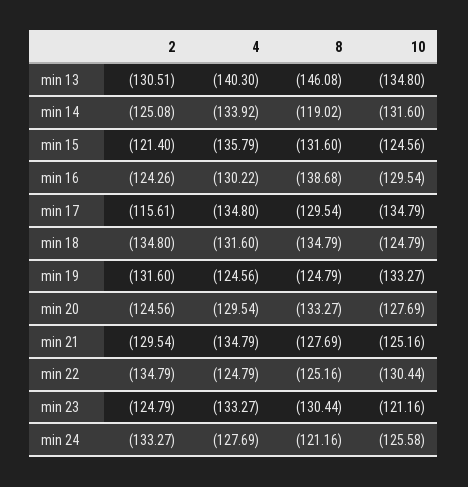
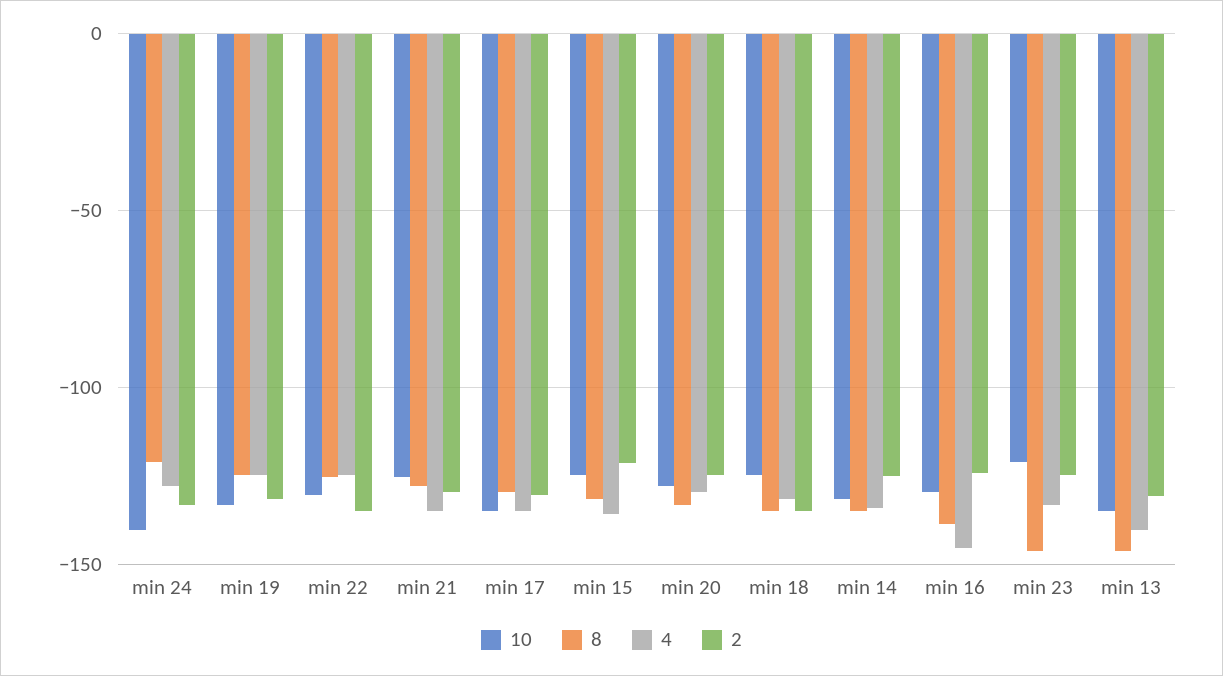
  {
    "2": {
      "min 13": -130.51,
      "min 14": -125.08,
      "min 15": -121.4,
      "min 16": -124.26,
-     "min 17": -115.61,
+     "min 17": -130,
      "min 18": -134.8,
      "min 19": -131.6,
      "min 20": -124.56,
      "min 21": -129.54,
      "min 22": -134.79,
      "min 23": -124.79,
      "min 24": -133.27
    },
    "4": {
      "min 13": -140.3,
      "min 14": -133.92,
      "min 15": -135.79,
-     "min 16": -130.22,
+     "min 16": -145,
      "min 17": -134.8,
      "min 18": -131.6,
      "min 19": -124.56,
      "min 20": -129.54,
      "min 21": -134.79,
      "min 22": -124.79,
      "min 23": -133.27,
      "min 24": -127.69
    },
    "8": {
      "min 13": -146.08,
-     "min 14": -119.02,
+     "min 14": -135,
      "min 15": -131.6,
      "min 16": -138.68,
      "min 17": -129.54,
      "min 18": -134.79,
      "min 19": -124.79,
      "min 20": -133.27,
      "min 21": -127.69,
      "min 22": -125.16,
-     "min 23": -130.44,
+     "min 23": -145,
      "min 24": -121.16
    },
    "10": {
      "min 13": -134.8,
      "min 14": -131.6,
      "min 15": -124.56,
      "min 16": -129.54,
      "min 17": -134.79,
      "min 18": -124.79,
      "min 19": -133.27,
      "min 20": -127.69,
      "min 21": -125.16,
      "min 22": -130.44,
      "min 23": -121.16,
-     "min 24": -125.58
+     "min 24": -140
    }
  }

